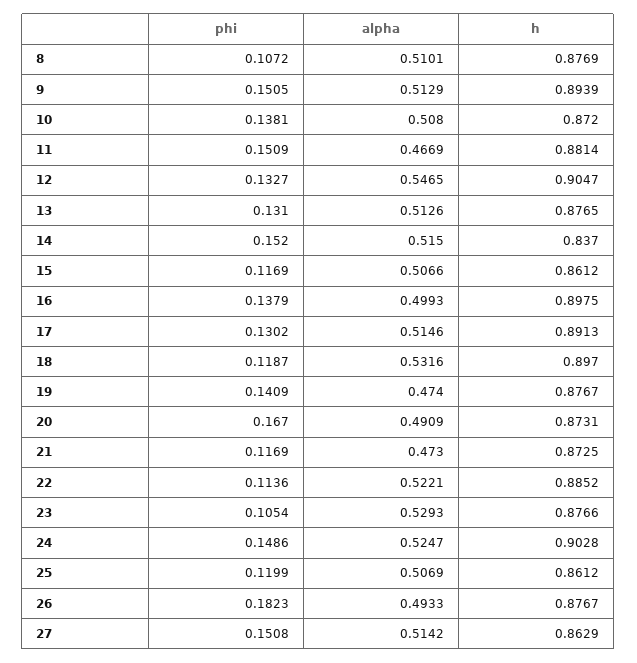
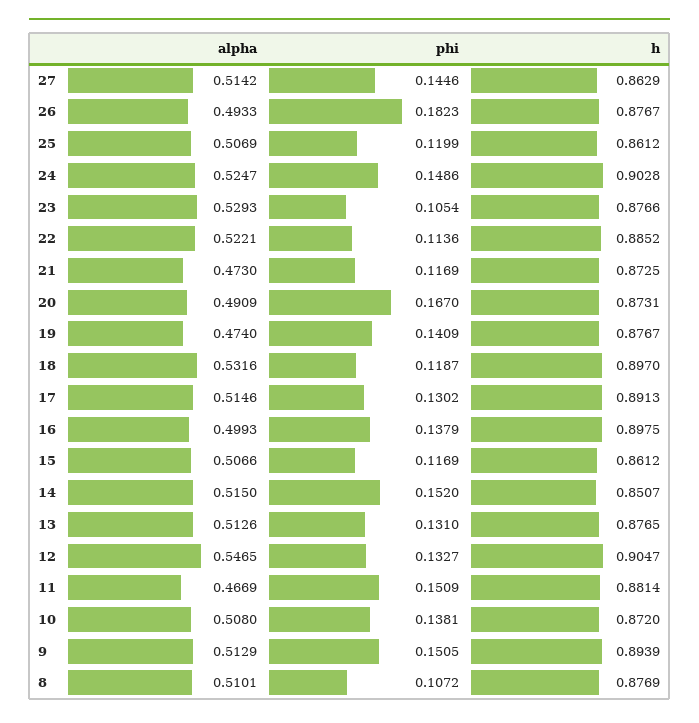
  {
    "phi": {
      "8": 0.1072,
      "9": 0.1505,
      "10": 0.1381,
      "11": 0.1509,
      "12": 0.1327,
      "13": 0.131,
      "14": 0.152,
      "15": 0.1169,
      "16": 0.1379,
      "17": 0.1302,
      "18": 0.1187,
      "19": 0.1409,
      "20": 0.167,
      "21": 0.1169,
      "22": 0.1136,
      "23": 0.1054,
      "24": 0.1486,
      "25": 0.1199,
      "26": 0.1823,
-     "27": 0.1508
+     "27": 0.1446
    },
    "alpha": {
      "8": 0.5101,
      "9": 0.5129,
      "10": 0.508,
      "11": 0.4669,
      "12": 0.5465,
      "13": 0.5126,
      "14": 0.515,
      "15": 0.5066,
      "16": 0.4993,
      "17": 0.5146,
      "18": 0.5316,
      "19": 0.474,
      "20": 0.4909,
      "21": 0.473,
      "22": 0.5221,
      "23": 0.5293,
      "24": 0.5247,
      "25": 0.5069,
      "26": 0.4933,
      "27": 0.5142
    },
    "h": {
      "8": 0.8769,
      "9": 0.8939,
      "10": 0.872,
      "11": 0.8814,
      "12": 0.9047,
      "13": 0.8765,
-     "14": 0.837,
+     "14": 0.8507,
      "15": 0.8612,
      "16": 0.8975,
      "17": 0.8913,
      "18": 0.897,
      "19": 0.8767,
      "20": 0.8731,
      "21": 0.8725,
      "22": 0.8852,
      "23": 0.8766,
      "24": 0.9028,
      "25": 0.8612,
      "26": 0.8767,
      "27": 0.8629
    }
  }

